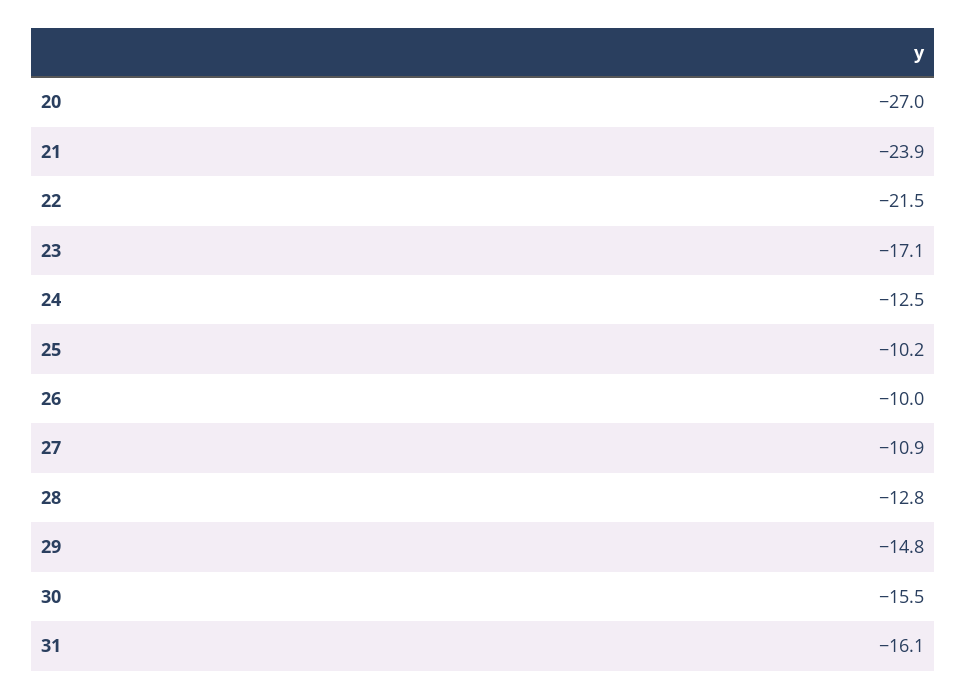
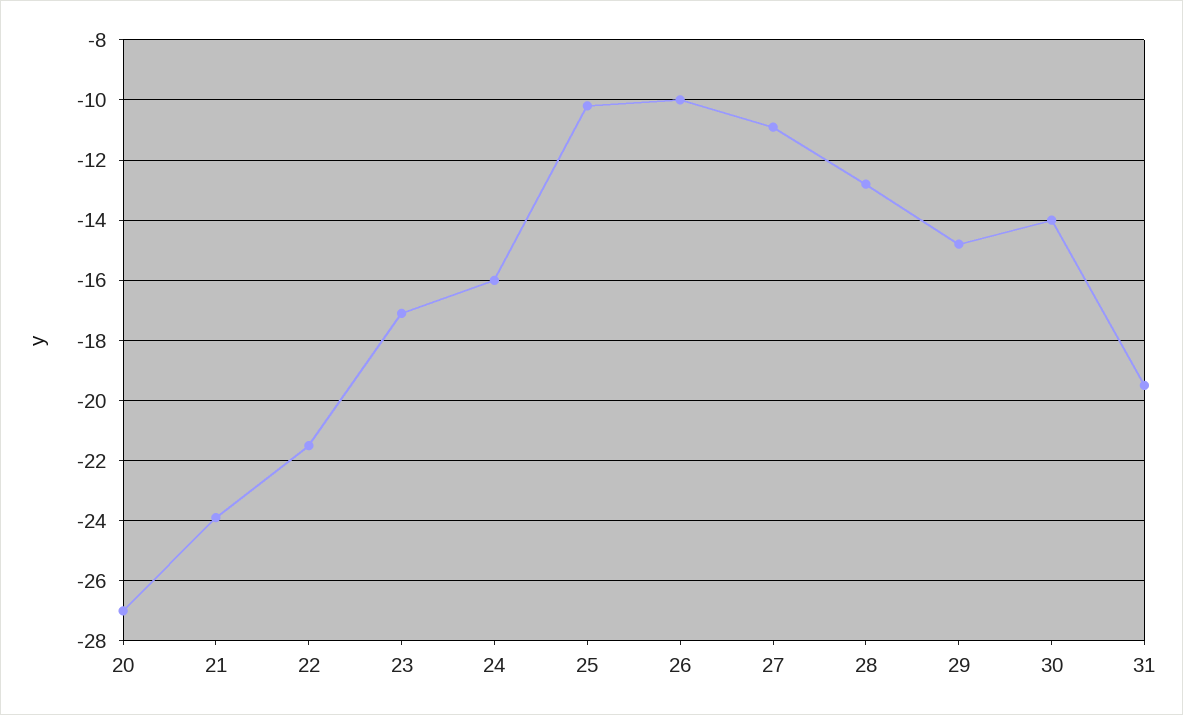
  {
    "20": -27,
    "21": -23.9,
    "22": -21.5,
    "23": -17.1,
-   "24": -12.5,
+   "24": -16,
    "25": -10.2,
    "26": -10,
    "27": -10.9,
    "28": -12.8,
    "29": -14.8,
-   "30": -15.5,
+   "30": -14,
-   "31": -16.1
+   "31": -19.5
  }

